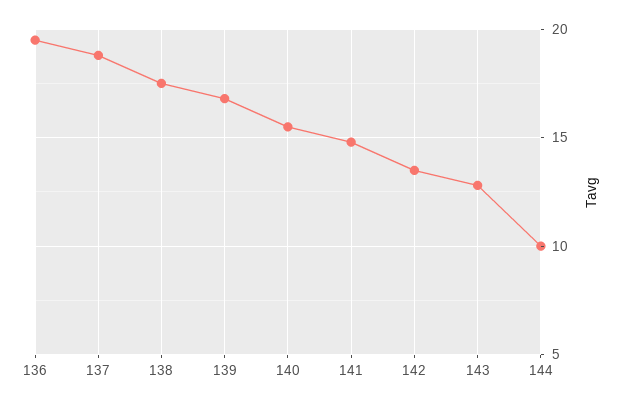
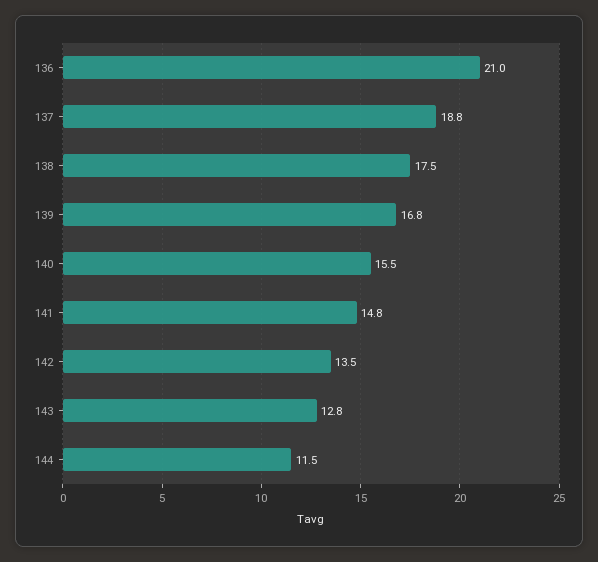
  {
-   "136": 19.5,
+   "136": 21,
    "137": 18.8,
    "138": 17.5,
    "139": 16.8,
    "140": 15.5,
    "141": 14.8,
    "142": 13.5,
    "143": 12.8,
-   "144": 10
+   "144": 11.5
  }

